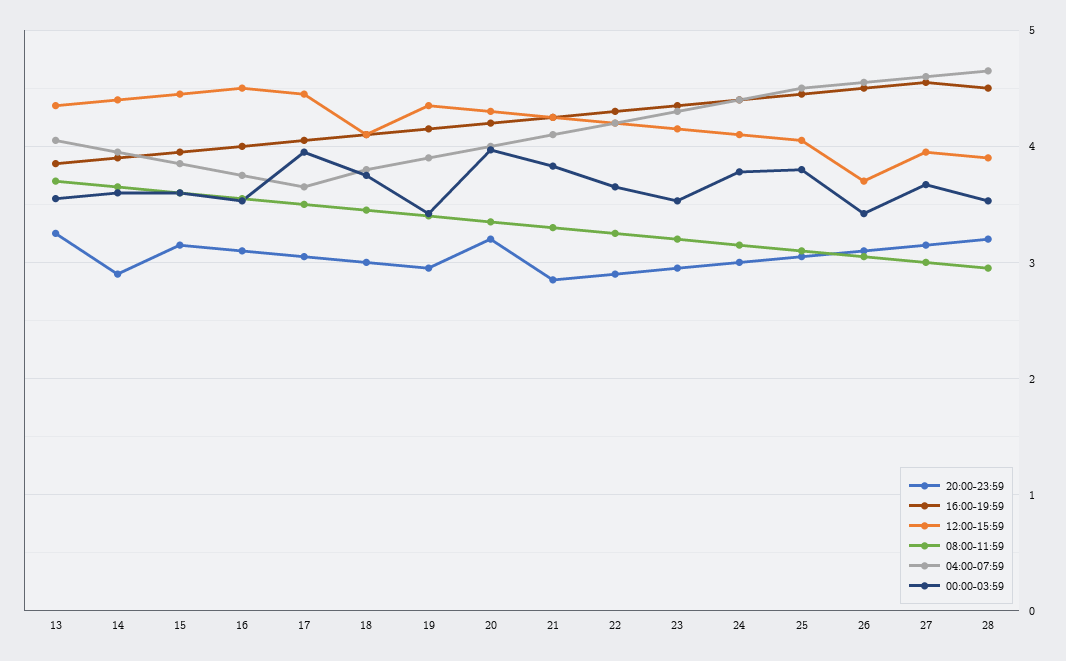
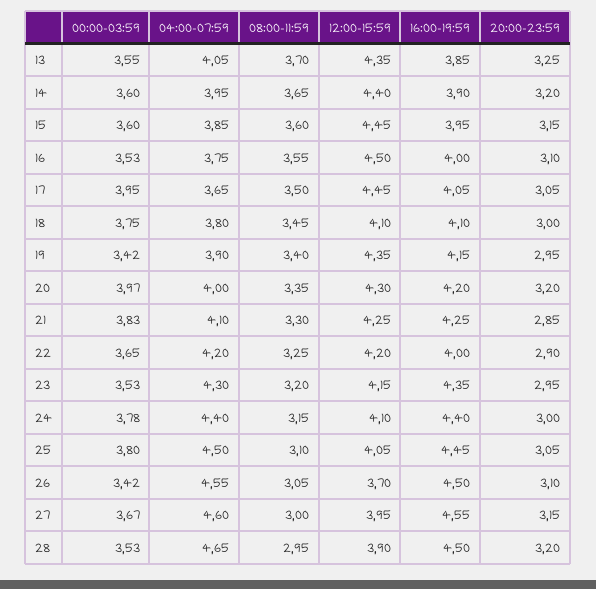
  {
    "20:00-23:59": {
      "13": 3.25,
-     "14": 2.9,
+     "14": 3.2,
      "15": 3.15,
      "16": 3.1,
      "17": 3.05,
      "18": 3,
      "19": 2.95,
      "20": 3.2,
      "21": 2.85,
      "22": 2.9,
      "23": 2.95,
      "24": 3,
      "25": 3.05,
      "26": 3.1,
      "27": 3.15,
      "28": 3.2
    },
    "16:00-19:59": {
      "13": 3.85,
      "14": 3.9,
      "15": 3.95,
      "16": 4,
      "17": 4.05,
      "18": 4.1,
      "19": 4.15,
      "20": 4.2,
      "21": 4.25,
-     "22": 4.3,
+     "22": 4,
      "23": 4.35,
      "24": 4.4,
      "25": 4.45,
      "26": 4.5,
      "27": 4.55,
      "28": 4.5
    },
    "12:00-15:59": {
      "13": 4.35,
      "14": 4.4,
      "15": 4.45,
      "16": 4.5,
      "17": 4.45,
      "18": 4.1,
      "19": 4.35,
      "20": 4.3,
      "21": 4.25,
      "22": 4.2,
      "23": 4.15,
      "24": 4.1,
      "25": 4.05,
      "26": 3.7,
      "27": 3.95,
      "28": 3.9
    },
    "08:00-11:59": {
      "13": 3.7,
      "14": 3.65,
      "15": 3.6,
      "16": 3.55,
      "17": 3.5,
      "18": 3.45,
      "19": 3.4,
      "20": 3.35,
      "21": 3.3,
      "22": 3.25,
      "23": 3.2,
      "24": 3.15,
      "25": 3.1,
      "26": 3.05,
      "27": 3,
      "28": 2.95
    },
    "04:00-07:59": {
      "13": 4.05,
      "14": 3.95,
      "15": 3.85,
      "16": 3.75,
      "17": 3.65,
      "18": 3.8,
      "19": 3.9,
      "20": 4,
      "21": 4.1,
      "22": 4.2,
      "23": 4.3,
      "24": 4.4,
      "25": 4.5,
      "26": 4.55,
      "27": 4.6,
      "28": 4.65
    },
    "00:00-03:59": {
      "13": 3.55,
      "14": 3.6,
      "15": 3.6,
      "16": 3.53,
      "17": 3.95,
      "18": 3.75,
      "19": 3.42,
      "20": 3.97,
      "21": 3.83,
      "22": 3.65,
      "23": 3.53,
      "24": 3.78,
      "25": 3.8,
      "26": 3.42,
      "27": 3.67,
      "28": 3.53
    }
  }

